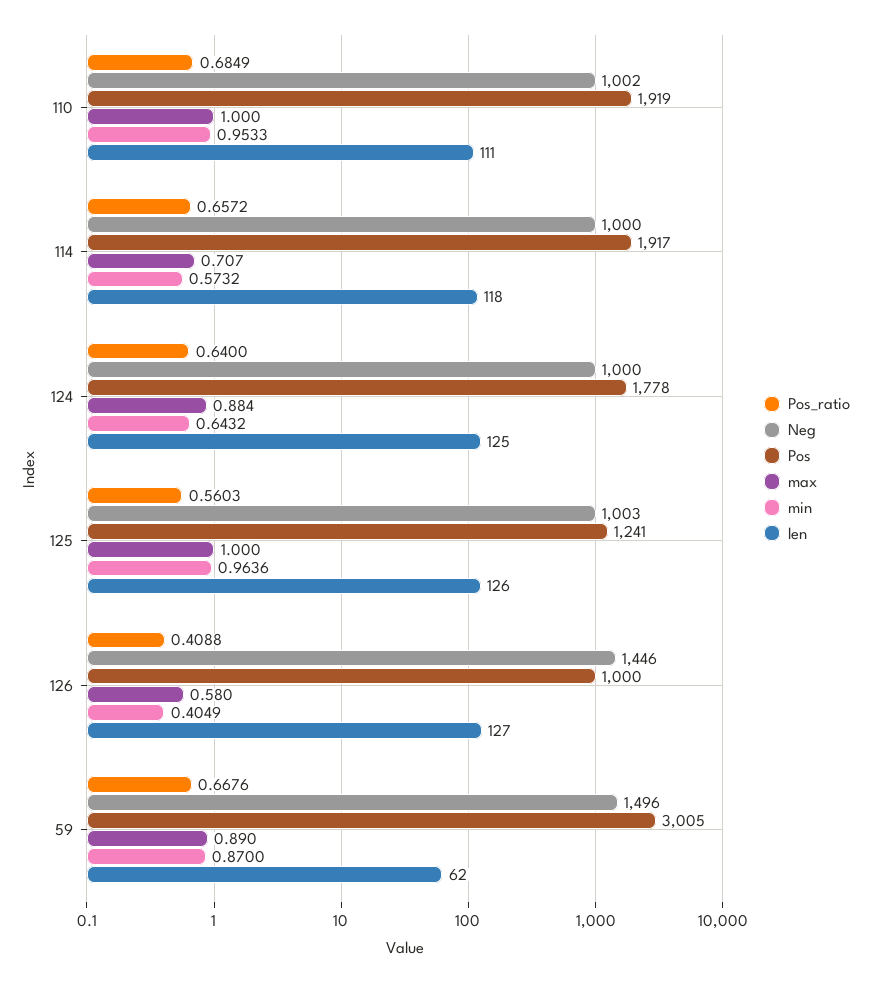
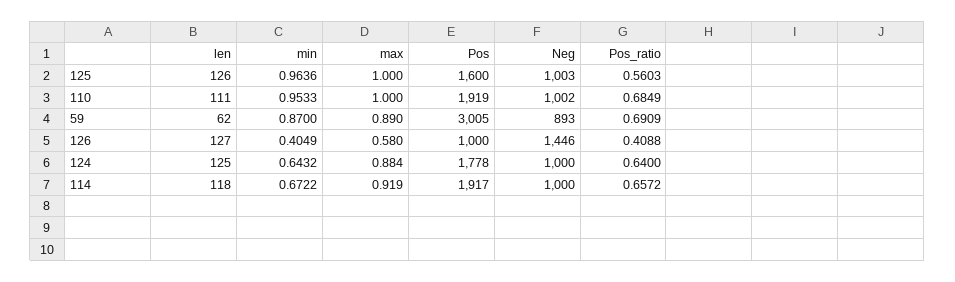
  {
    "Pos_ratio": {
      "110": 0.6849,
      "114": 0.6572,
      "124": 0.64,
      "125": 0.5603,
      "126": 0.4088,
-     "59": 0.6676
+     "59": 0.6909
    },
    "Neg": {
      "110": 1002,
      "114": 1000,
      "124": 1000,
      "125": 1003,
      "126": 1446,
-     "59": 1496
+     "59": 893
    },
    "Pos": {
      "110": 1919,
      "114": 1917,
      "124": 1778,
-     "125": 1241,
+     "125": 1600,
      "126": 1000,
      "59": 3005
    },
    "max": {
      "110": 1,
-     "114": 0.707,
+     "114": 0.919,
      "124": 0.884,
      "125": 1,
      "126": 0.58,
      "59": 0.89
    },
    "min": {
      "110": 0.9533,
-     "114": 0.5732,
+     "114": 0.6722,
      "124": 0.6432,
      "125": 0.9636,
      "126": 0.4049,
      "59": 0.87
    },
    "len": {
      "110": 111,
      "114": 118,
      "124": 125,
      "125": 126,
      "126": 127,
      "59": 62
    }
  }

